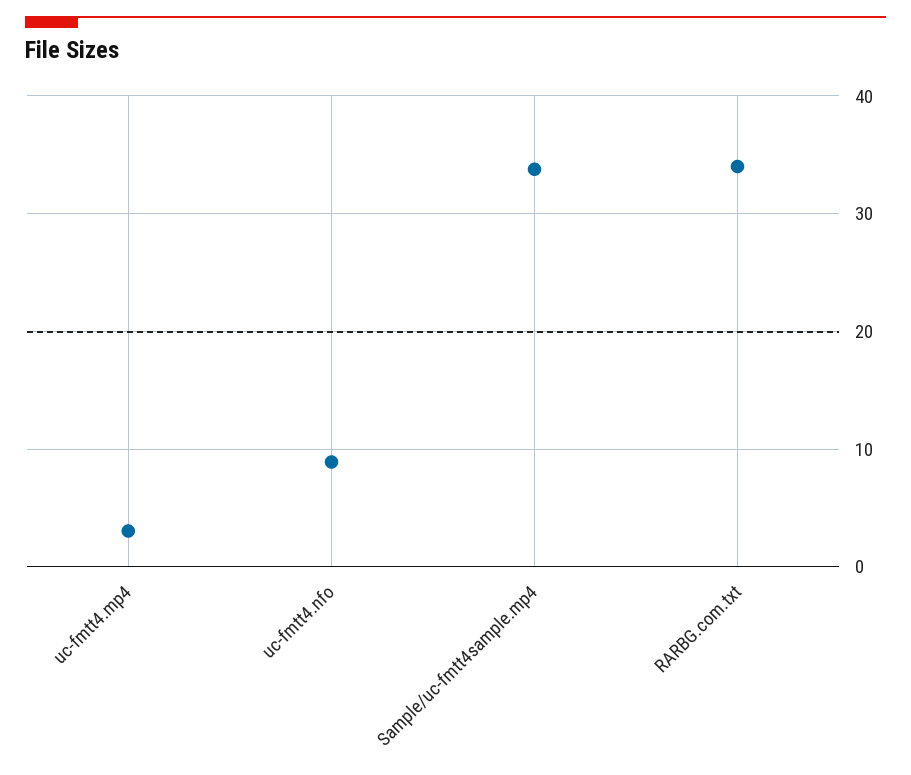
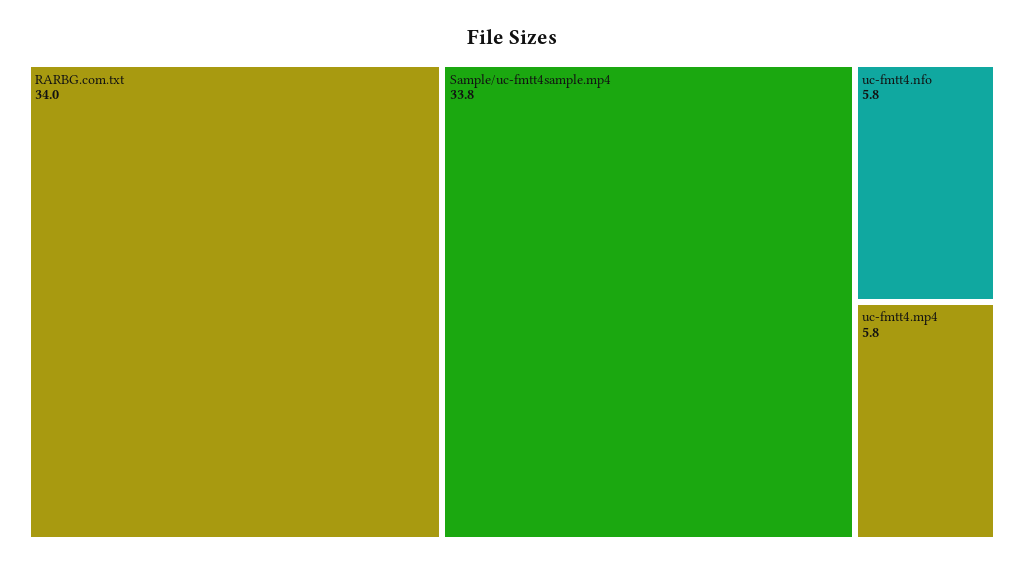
  {
-   "uc-fmtt4.mp4": 3,
+   "uc-fmtt4.mp4": 5.8,
-   "uc-fmtt4.nfo": 9,
+   "uc-fmtt4.nfo": 5.8,
    "Sample/uc-fmtt4sample.mp4": 33.8,
    "RARBG.com.txt": 34
  }

